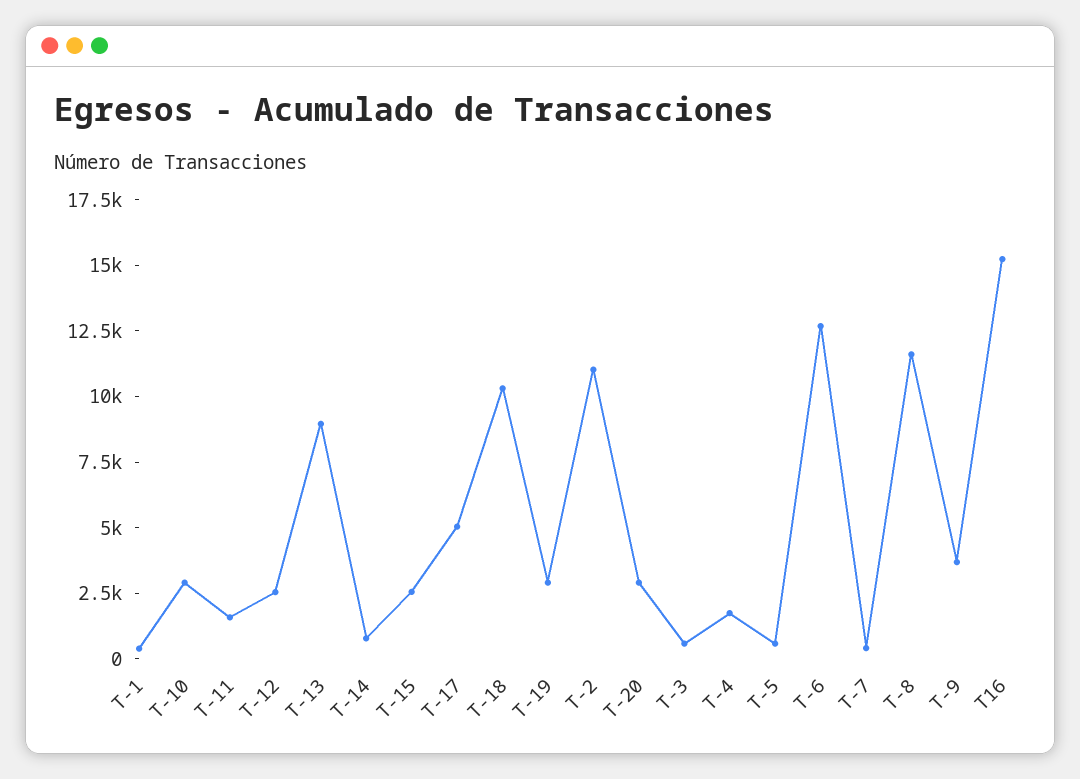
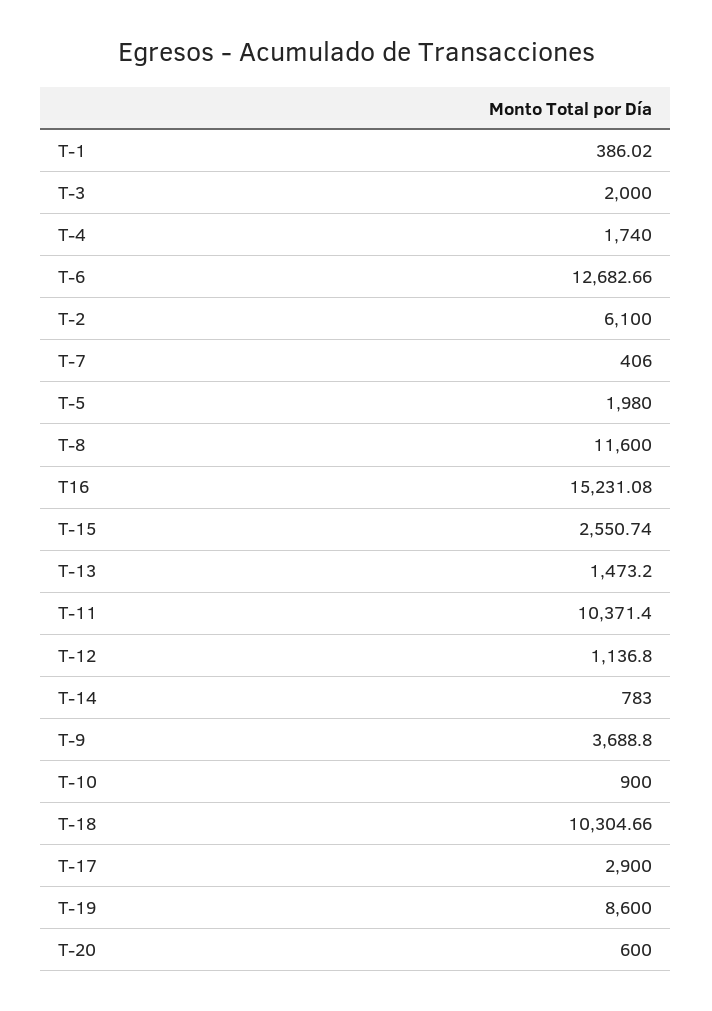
  {
    "T-1": 386.02,
-   "T-10": 3000,
+   "T-10": 900,
-   "T-11": 1500,
+   "T-11": 10371.4,
-   "T-12": 2500,
+   "T-12": 1136.8,
-   "T-13": 9000,
+   "T-13": 1473.2,
    "T-14": 783,
    "T-15": 2550.74,
-   "T-17": 5000,
+   "T-17": 2900,
    "T-18": 10304.66,
-   "T-19": 3000,
+   "T-19": 8600,
-   "T-2": 11000,
+   "T-2": 6100,
-   "T-20": 3000,
+   "T-20": 600,
-   "T-3": 500,
+   "T-3": 2000,
    "T-4": 1740,
-   "T-5": 500,
+   "T-5": 1980,
    "T-6": 12682.66,
    "T-7": 406,
    "T-8": 11600,
    "T-9": 3688.8,
    "T16": 15231.08
  }

